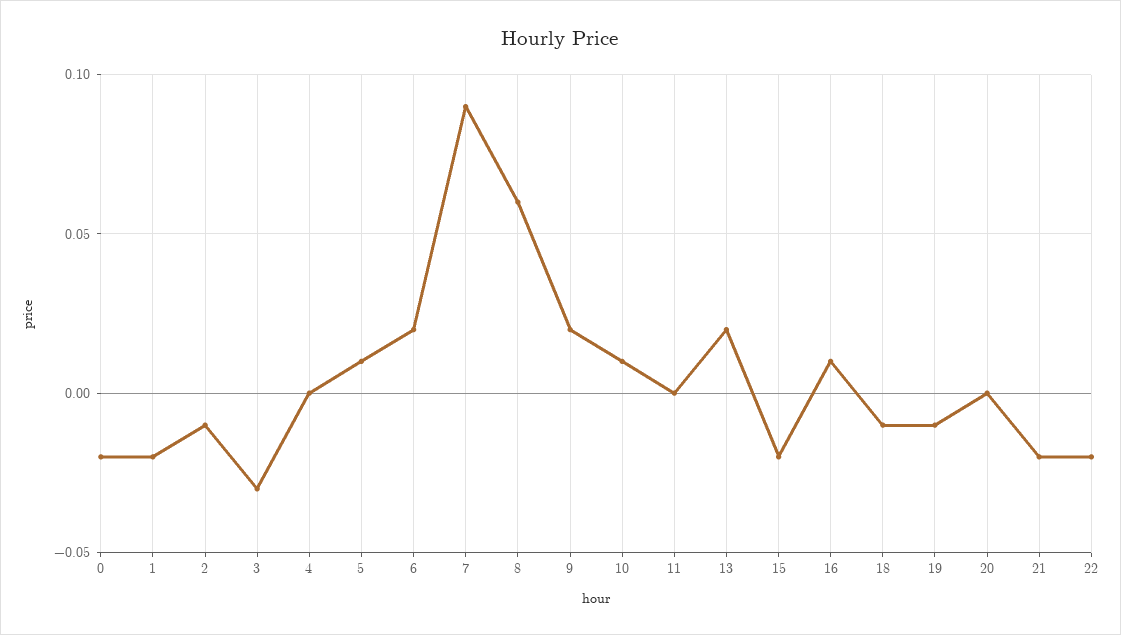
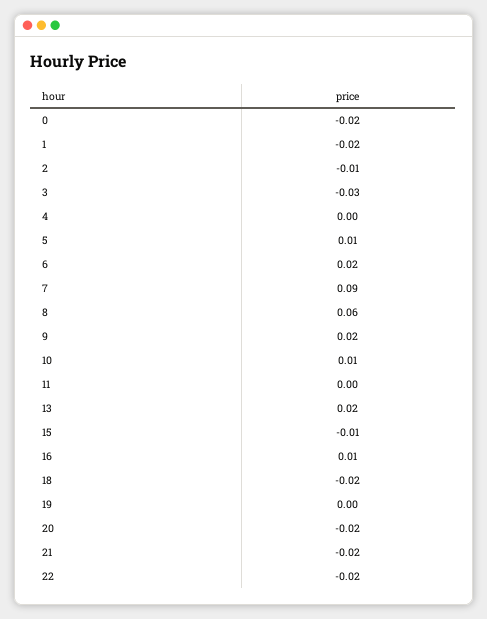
  {
    "0": -0.02,
    "1": -0.02,
    "2": -0.01,
    "3": -0.03,
    "4": 0,
    "5": 0.01,
    "6": 0.02,
    "7": 0.09,
    "8": 0.06,
    "9": 0.02,
    "10": 0.01,
    "11": 0,
    "13": 0.02,
-   "15": -0.02,
+   "15": -0.01,
    "16": 0.01,
-   "18": -0.01,
+   "18": -0.02,
-   "19": -0.01,
+   "19": 0,
-   "20": 0,
+   "20": -0.02,
    "21": -0.02,
    "22": -0.02
  }

